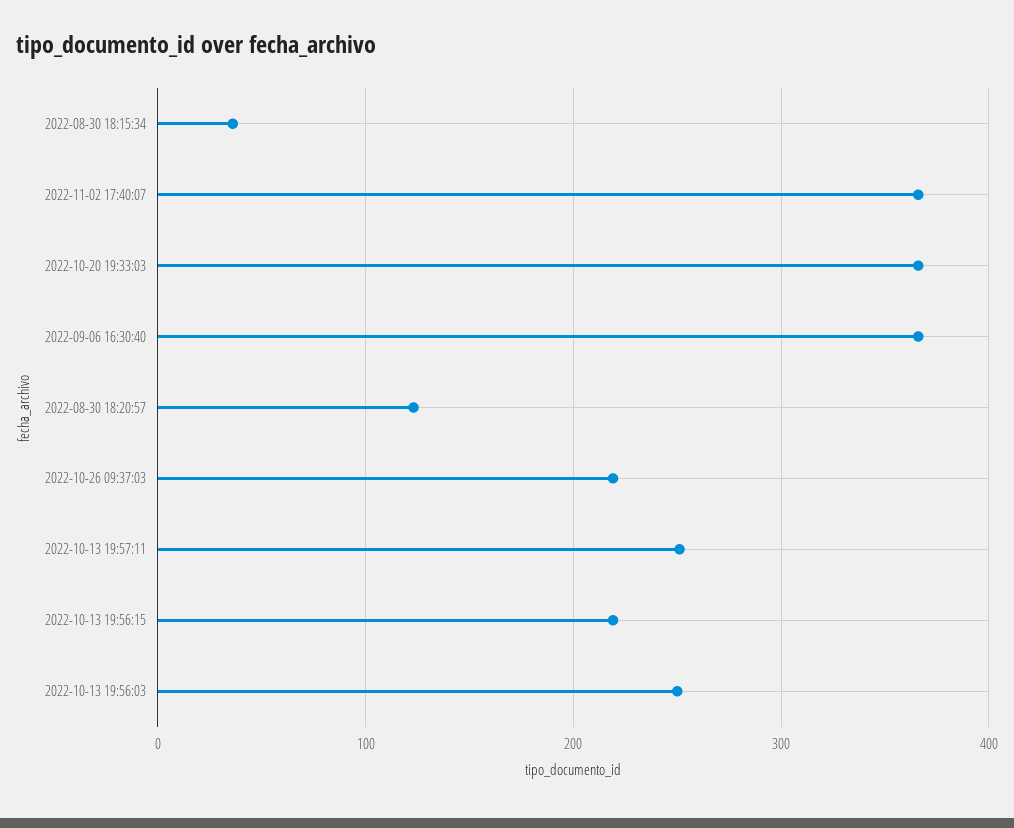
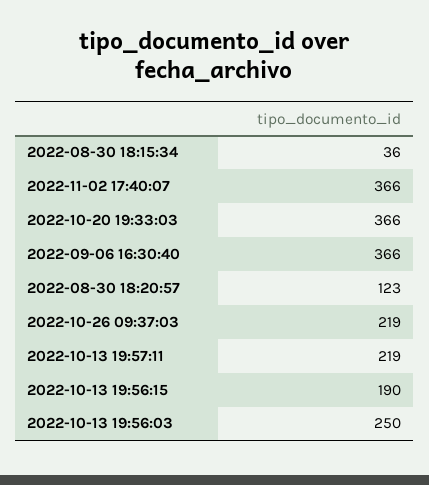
  {
    "2022-08-30 18:15:34": 36,
    "2022-11-02 17:40:07": 366,
    "2022-10-20 19:33:03": 366,
    "2022-09-06 16:30:40": 366,
    "2022-08-30 18:20:57": 123,
    "2022-10-26 09:37:03": 219,
-   "2022-10-13 19:57:11": 250,
+   "2022-10-13 19:57:11": 219,
-   "2022-10-13 19:56:15": 220,
+   "2022-10-13 19:56:15": 190,
    "2022-10-13 19:56:03": 250
  }

